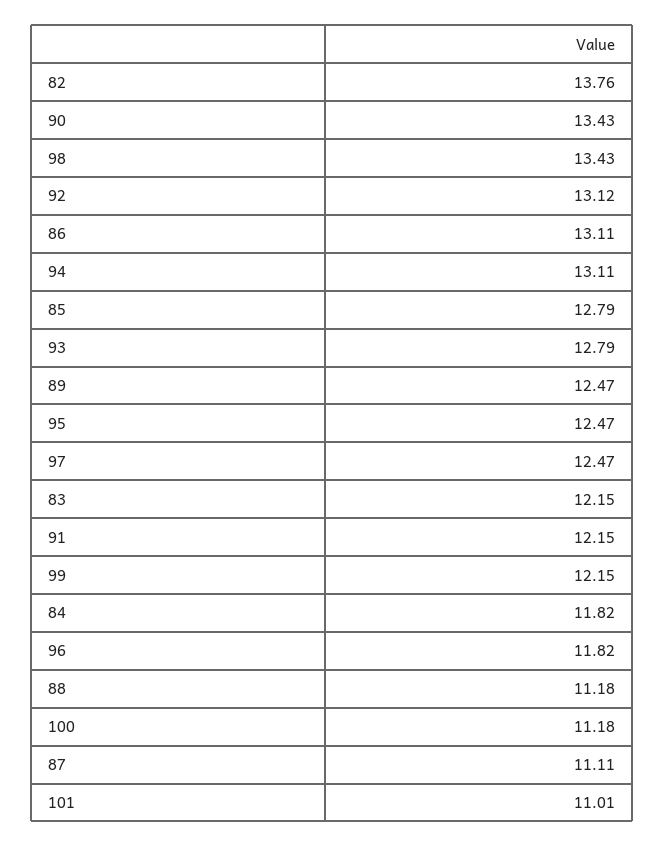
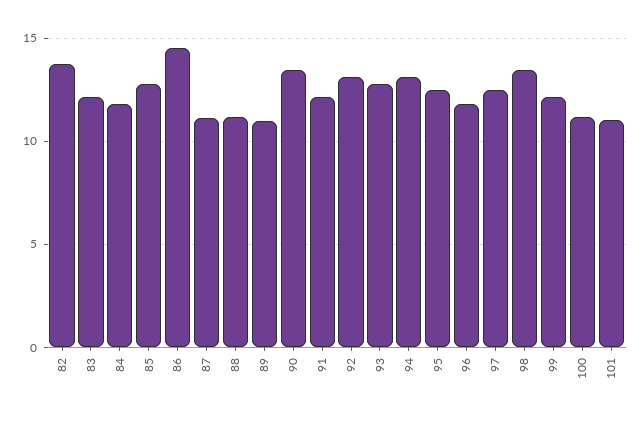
  {
    "82": 13.76,
    "90": 13.43,
    "98": 13.43,
    "92": 13.12,
-   "86": 13.11,
+   "86": 14.5,
    "94": 13.11,
    "85": 12.79,
    "93": 12.79,
-   "89": 12.47,
+   "89": 11,
    "95": 12.47,
    "97": 12.47,
    "83": 12.15,
    "91": 12.15,
    "99": 12.15,
    "84": 11.82,
    "96": 11.82,
    "88": 11.18,
    "100": 11.18,
    "87": 11.11,
    "101": 11.01
  }

